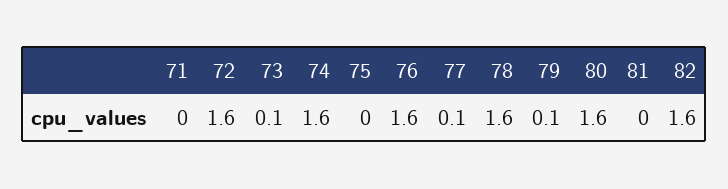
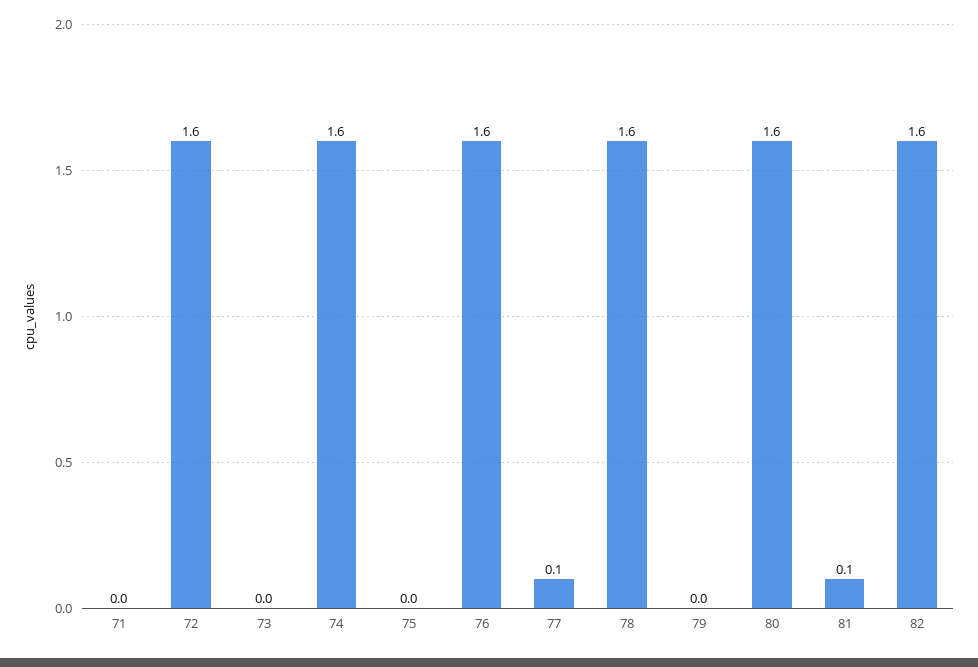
  {
    "71": 0,
    "72": 1.6,
-   "73": 0.1,
+   "73": 0,
    "74": 1.6,
    "75": 0,
    "76": 1.6,
    "77": 0.1,
    "78": 1.6,
-   "79": 0.1,
+   "79": 0,
    "80": 1.6,
-   "81": 0,
+   "81": 0.1,
    "82": 1.6
  }

